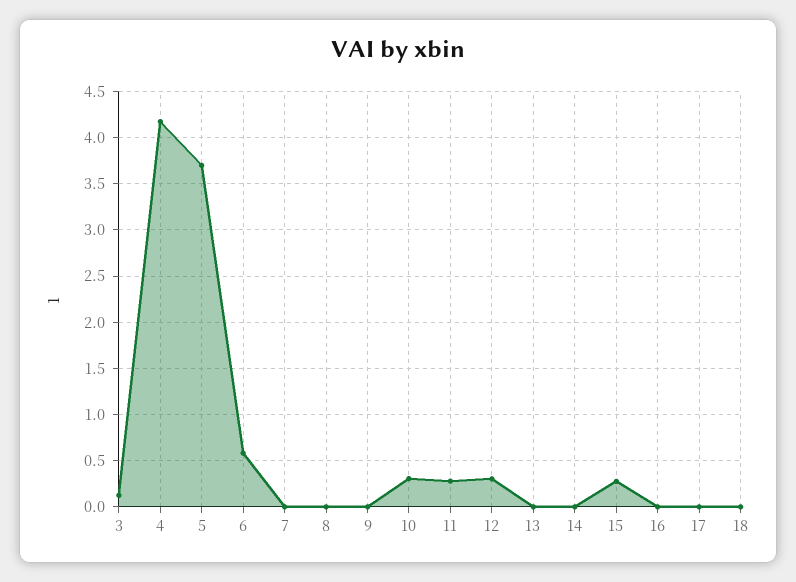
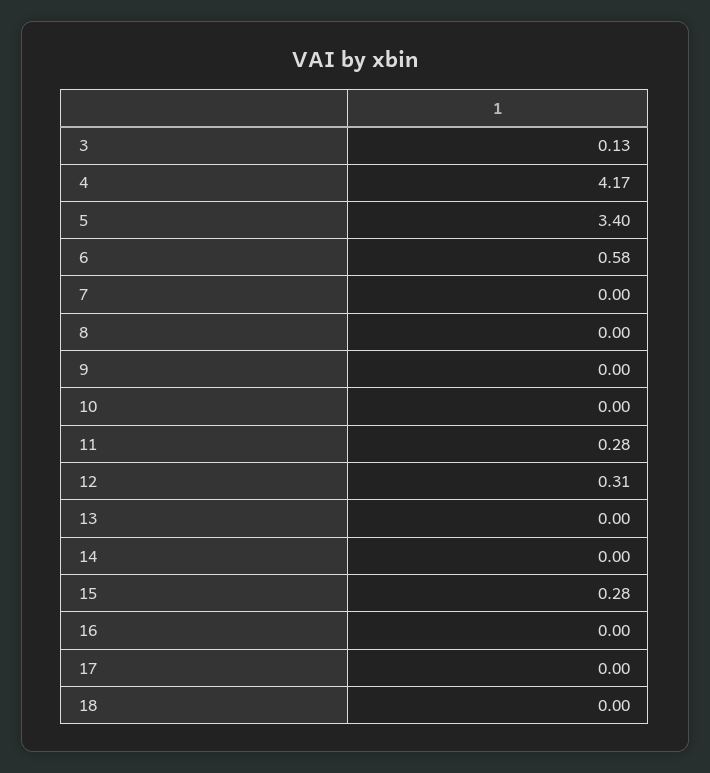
  {
    "3": 0.13,
    "4": 4.17,
-   "5": 3.7,
+   "5": 3.4,
    "6": 0.58,
    "7": 0,
    "8": 0,
    "9": 0,
-   "10": 0.3,
+   "10": 0,
    "11": 0.28,
    "12": 0.31,
    "13": 0,
    "14": 0,
    "15": 0.28,
    "16": 0,
    "17": 0,
    "18": 0
  }

